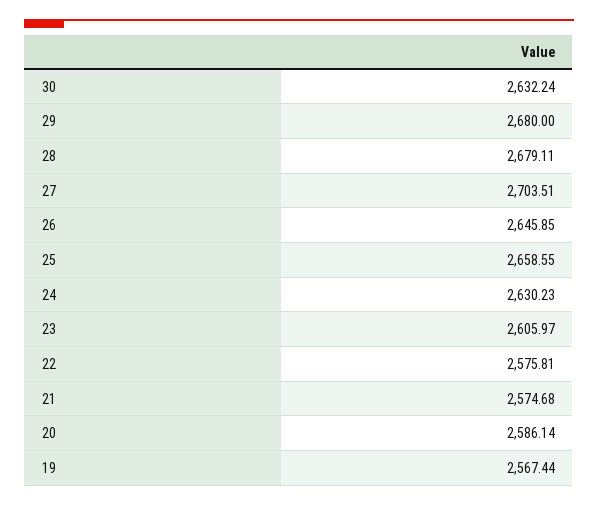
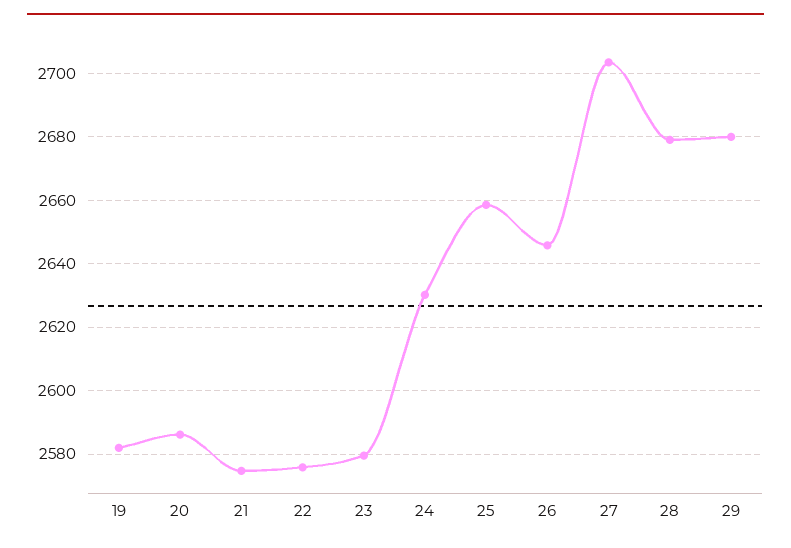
  {
-   "30": 2632.24,
    "29": 2680,
    "28": 2679.11,
    "27": 2703.51,
    "26": 2645.85,
    "25": 2658.55,
    "24": 2630.23,
-   "23": 2605.97,
+   "23": 2580,
    "22": 2575.81,
    "21": 2574.68,
    "20": 2586.14,
-   "19": 2567.44
+   "19": 2582
  }

